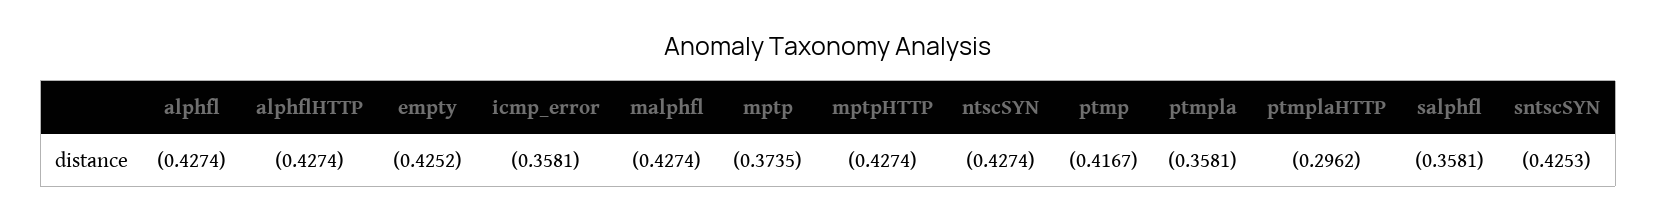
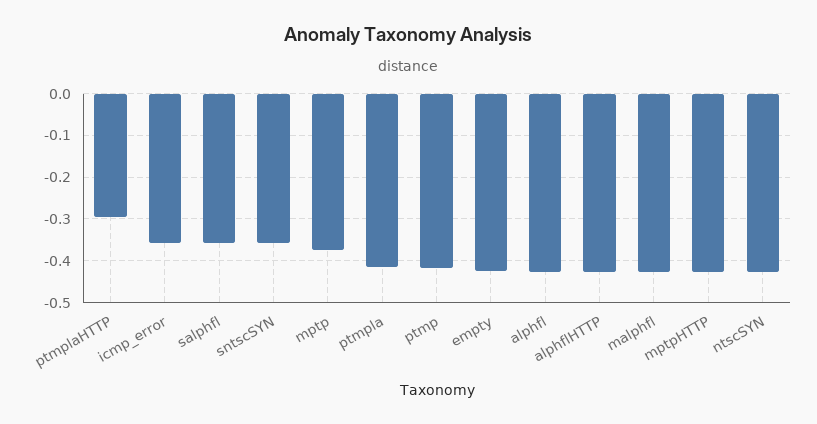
  {
    "alphfl": -0.4274,
    "alphflHTTP": -0.4274,
    "empty": -0.4252,
    "icmp_error": -0.3581,
    "malphfl": -0.4274,
    "mptp": -0.3735,
    "mptpHTTP": -0.4274,
    "ntscSYN": -0.4274,
    "ptmp": -0.4167,
-   "ptmpla": -0.3581,
+   "ptmpla": -0.42,
    "ptmplaHTTP": -0.2962,
    "salphfl": -0.3581,
-   "sntscSYN": -0.4253
+   "sntscSYN": -0.36
  }

